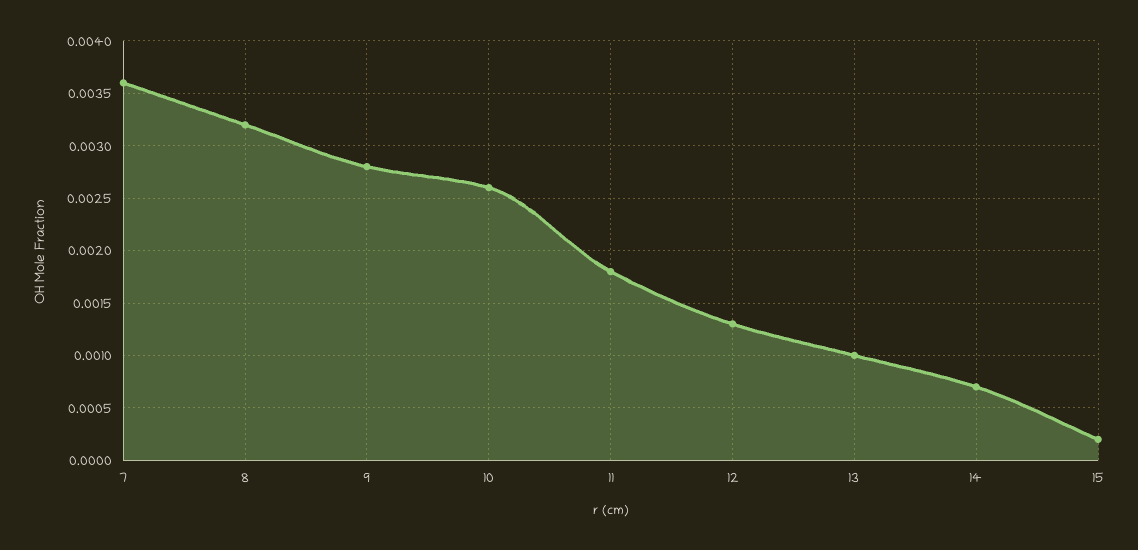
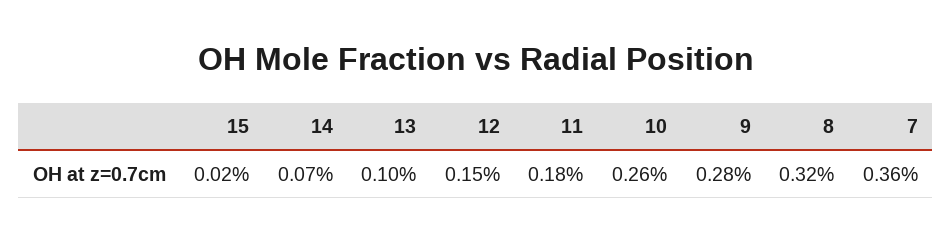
  {
    "7": 0.0036,
    "8": 0.0032,
    "9": 0.0028,
    "10": 0.0026,
    "11": 0.0018,
-   "12": 0.0013,
+   "12": 0.0015,
    "13": 0.001,
    "14": 0.0007,
    "15": 0.0002
  }

